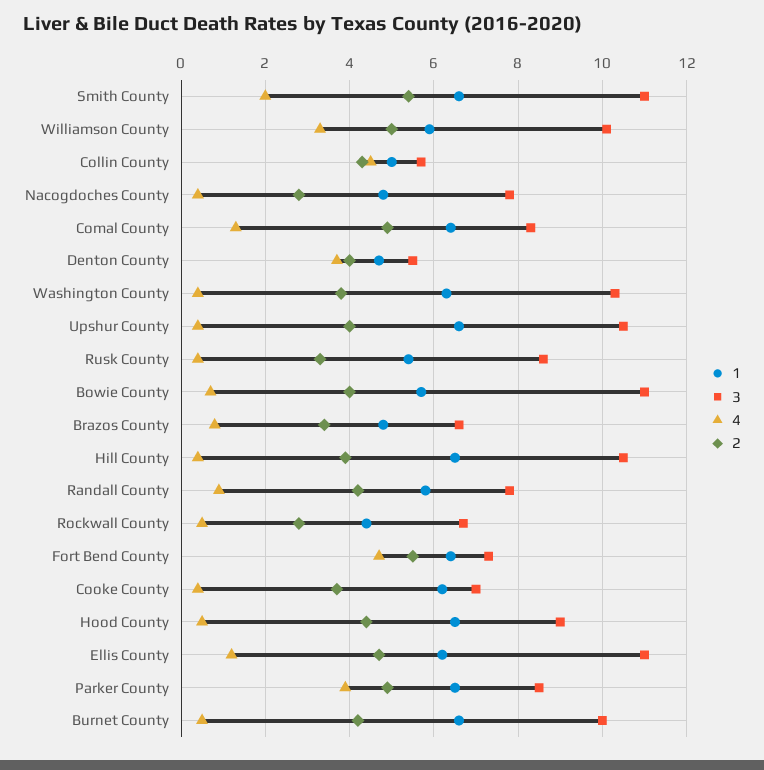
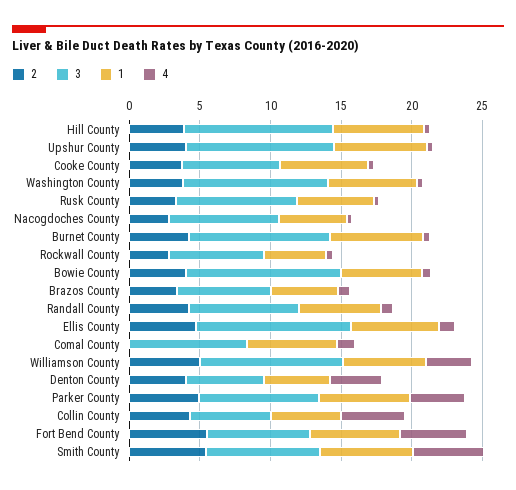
  {
    "1": {
      "Smith County": 6.5,
      "Williamson County": 6,
      "Collin County": 5,
      "Nacogdoches County": 5,
      "Comal County": 6.5,
      "Denton County": 4.5,
      "Washington County": 6.5,
      "Upshur County": 6.5,
      "Rusk County": 5.5,
      "Bowie County": 5.5,
      "Brazos County": 5,
      "Hill County": 6.5,
      "Randall County": 6,
      "Rockwall County": 4.5,
      "Fort Bend County": 6.5,
      "Cooke County": 6,
-     "Hood County": 6.5,
      "Ellis County": 6,
      "Parker County": 6.5,
      "Burnet County": 6.5
    },
    "3": {
-     "Smith County": 11,
+     "Smith County": 8,
      "Williamson County": 10,
      "Collin County": 5.5,
      "Nacogdoches County": 8,
      "Comal County": 8.5,
      "Denton County": 5.5,
      "Washington County": 10.5,
      "Upshur County": 10.5,
      "Rusk County": 8.5,
      "Bowie County": 11,
      "Brazos County": 6.5,
      "Hill County": 10.5,
      "Randall County": 8,
      "Rockwall County": 6.5,
      "Fort Bend County": 7.5,
      "Cooke County": 7,
-     "Hood County": 9,
      "Ellis County": 11,
      "Parker County": 8.5,
      "Burnet County": 10
    },
    "4": {
-     "Smith County": 2,
+     "Smith County": 5,
      "Williamson County": 3.5,
      "Collin County": 4.5,
      "Nacogdoches County": 0.5,
      "Comal County": 1.5,
      "Denton County": 3.5,
      "Washington County": 0.5,
      "Upshur County": 0.5,
      "Rusk County": 0.5,
      "Bowie County": 0.5,
      "Brazos County": 1,
      "Hill County": 0.5,
      "Randall County": 1,
      "Rockwall County": 0.5,
      "Fort Bend County": 4.5,
      "Cooke County": 0.5,
-     "Hood County": 0.5,
      "Ellis County": 1,
      "Parker County": 4,
      "Burnet County": 0.5
    },
    "2": {
      "Smith County": 5.5,
      "Williamson County": 5,
      "Collin County": 4.5,
      "Nacogdoches County": 3,
-     "Comal County": 5,
+     "Comal County": 0,
      "Denton County": 4,
      "Washington County": 4,
      "Upshur County": 4,
      "Rusk County": 3.5,
      "Bowie County": 4,
      "Brazos County": 3.5,
      "Hill County": 4,
      "Randall County": 4,
      "Rockwall County": 3,
      "Fort Bend County": 5.5,
      "Cooke County": 3.5,
-     "Hood County": 4.5,
      "Ellis County": 4.5,
      "Parker County": 5,
      "Burnet County": 4
    }
  }

